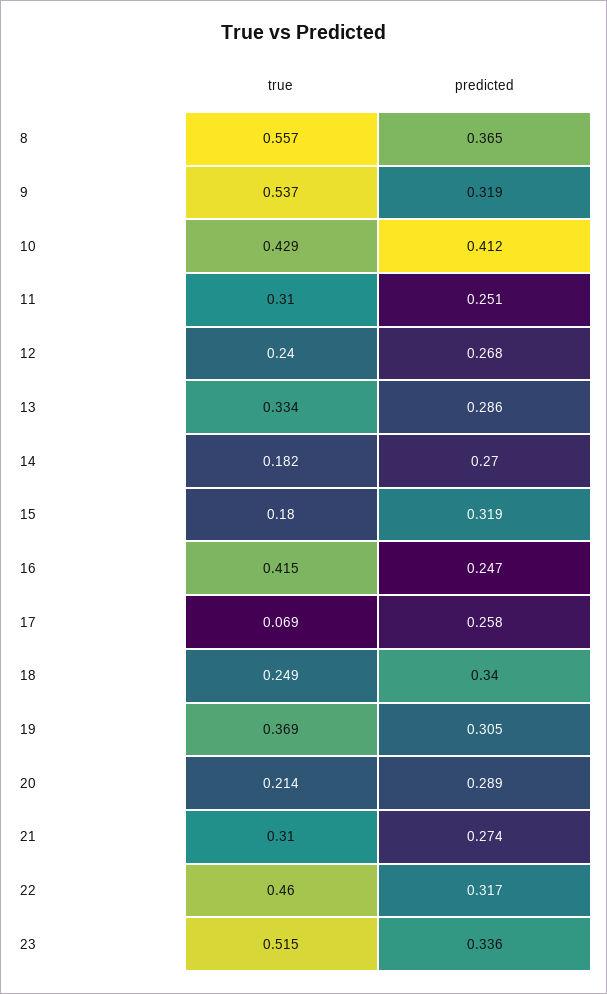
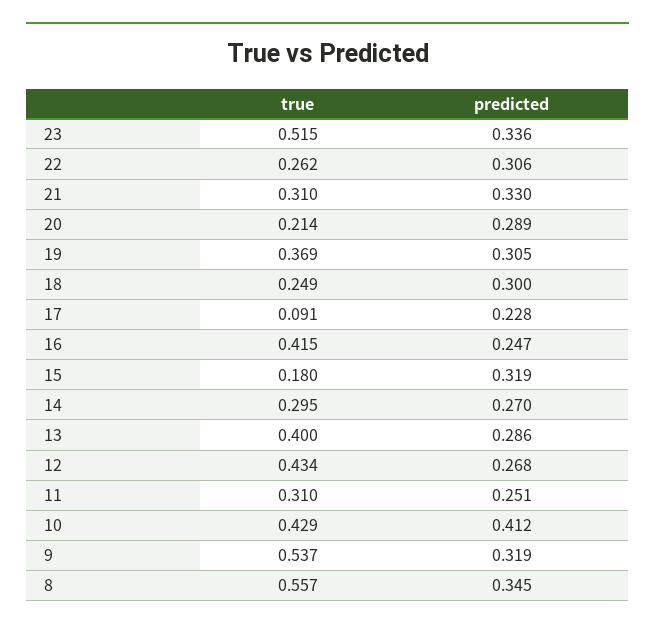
  {
    "true": {
      "8": 0.557,
      "9": 0.537,
      "10": 0.429,
      "11": 0.31,
-     "12": 0.24,
+     "12": 0.434,
-     "13": 0.334,
+     "13": 0.4,
-     "14": 0.182,
+     "14": 0.295,
      "15": 0.18,
      "16": 0.415,
-     "17": 0.069,
+     "17": 0.091,
      "18": 0.249,
      "19": 0.369,
      "20": 0.214,
      "21": 0.31,
-     "22": 0.46,
+     "22": 0.262,
      "23": 0.515
    },
    "predicted": {
-     "8": 0.365,
+     "8": 0.345,
      "9": 0.319,
      "10": 0.412,
      "11": 0.251,
      "12": 0.268,
      "13": 0.286,
      "14": 0.27,
      "15": 0.319,
      "16": 0.247,
-     "17": 0.258,
+     "17": 0.228,
-     "18": 0.34,
+     "18": 0.3,
      "19": 0.305,
      "20": 0.289,
-     "21": 0.274,
+     "21": 0.33,
-     "22": 0.317,
+     "22": 0.306,
      "23": 0.336
    }
  }

